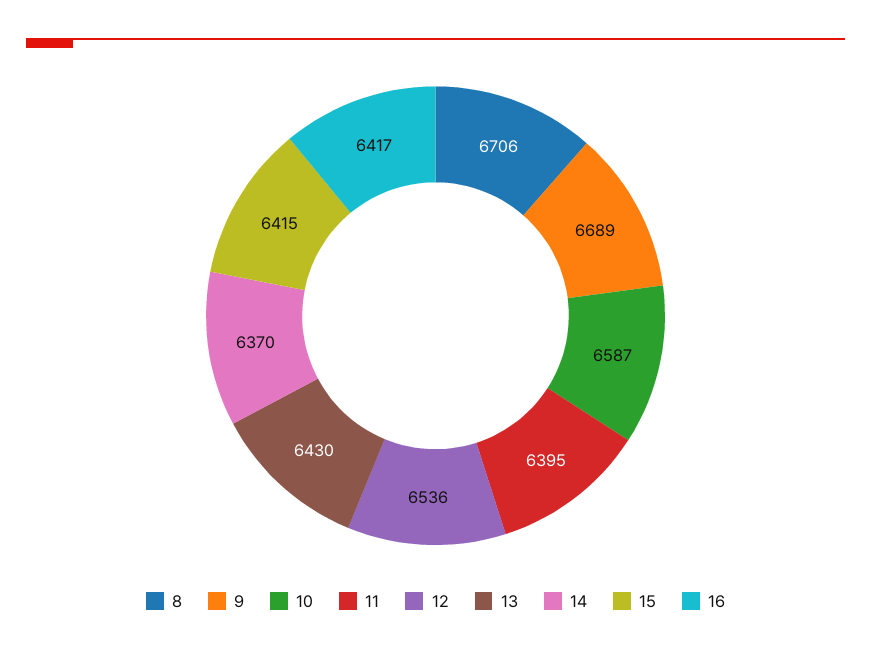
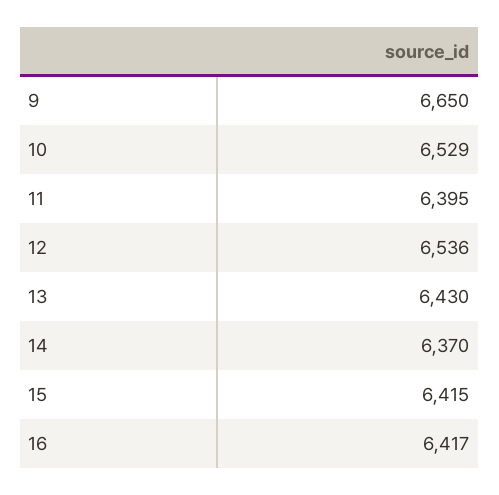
  {
-   "8": 6706,
-   "9": 6689,
+   "9": 6650,
-   "10": 6587,
+   "10": 6529,
    "11": 6395,
    "12": 6536,
    "13": 6430,
    "14": 6370,
    "15": 6415,
    "16": 6417
  }

